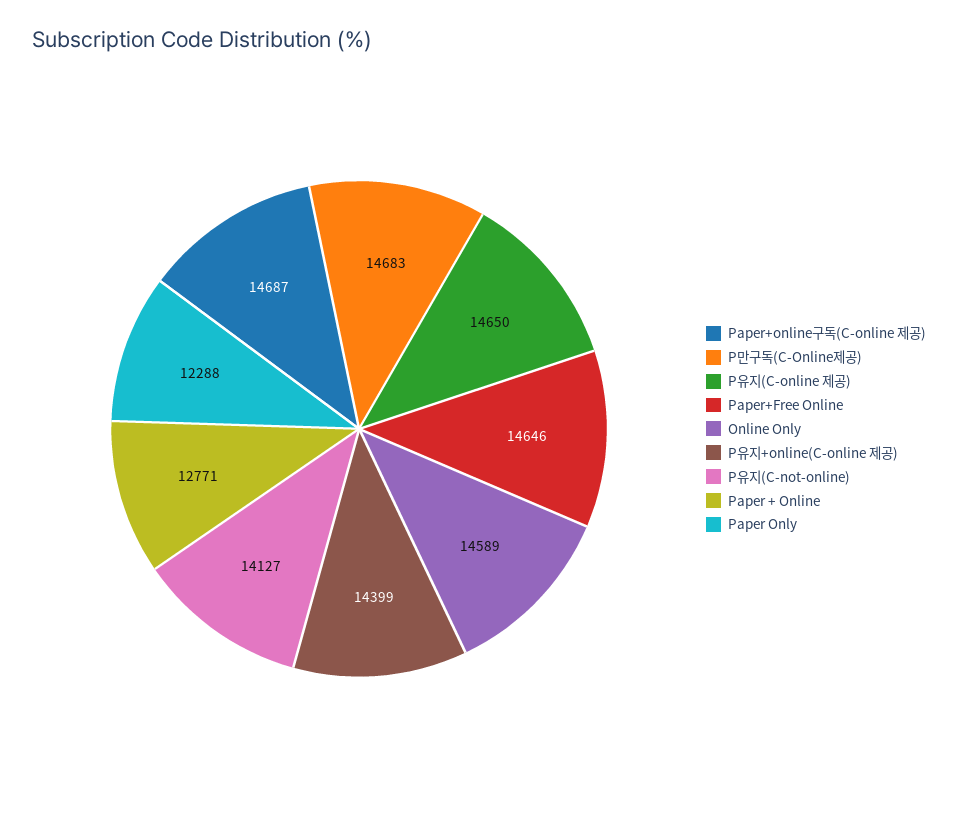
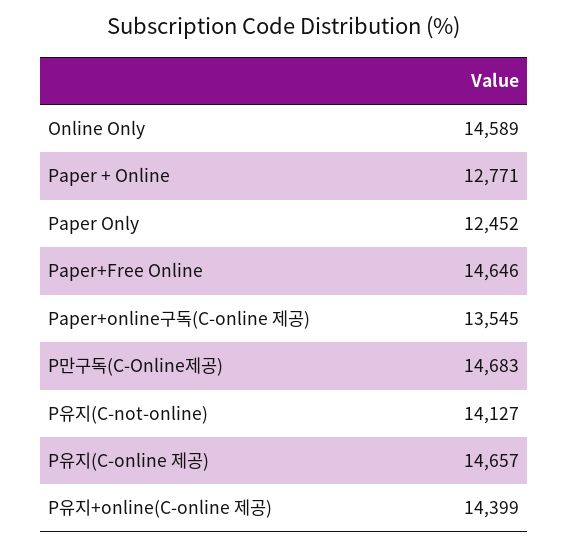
  {
-   "Paper+online구독(C-online 제공)": 14687,
+   "Paper+online구독(C-online 제공)": 13545,
    "P만구독(C-Online제공)": 14683,
-   "P유지(C-online 제공)": 14650,
+   "P유지(C-online 제공)": 14657,
    "Paper+Free Online": 14646,
    "Online Only": 14589,
    "P유지+online(C-online 제공)": 14399,
    "P유지(C-not-online)": 14127,
    "Paper + Online": 12771,
-   "Paper Only": 12288
+   "Paper Only": 12452
  }

